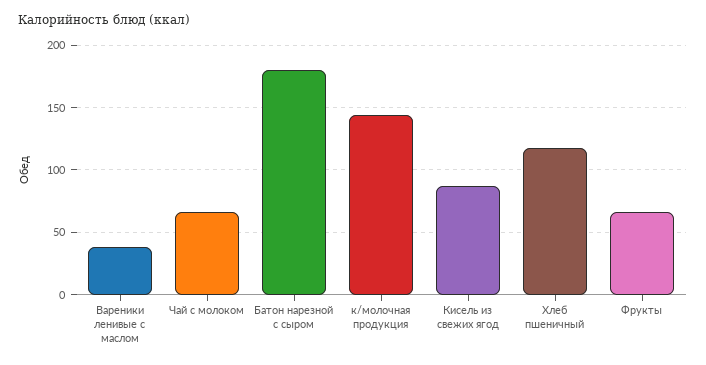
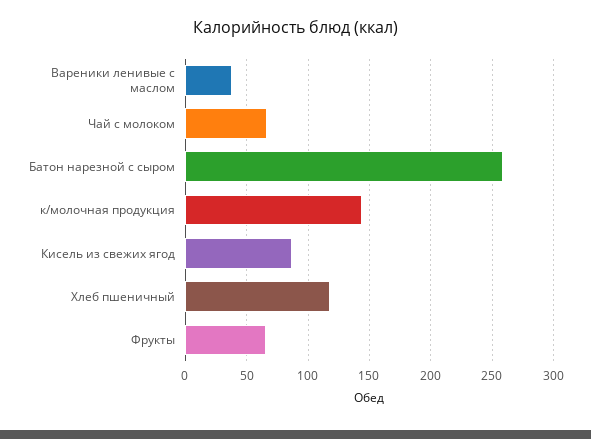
  {
    "Вареники ленивые с маслом": 40,
    "Чай с молоком": 65,
-   "Батон нарезной с сыром": 180,
+   "Батон нарезной с сыром": 260,
    "к/молочная продукция": 145,
    "Кисель из свежих ягод": 85,
    "Хлеб пшеничный": 120,
    "Фрукты": 65
  }

